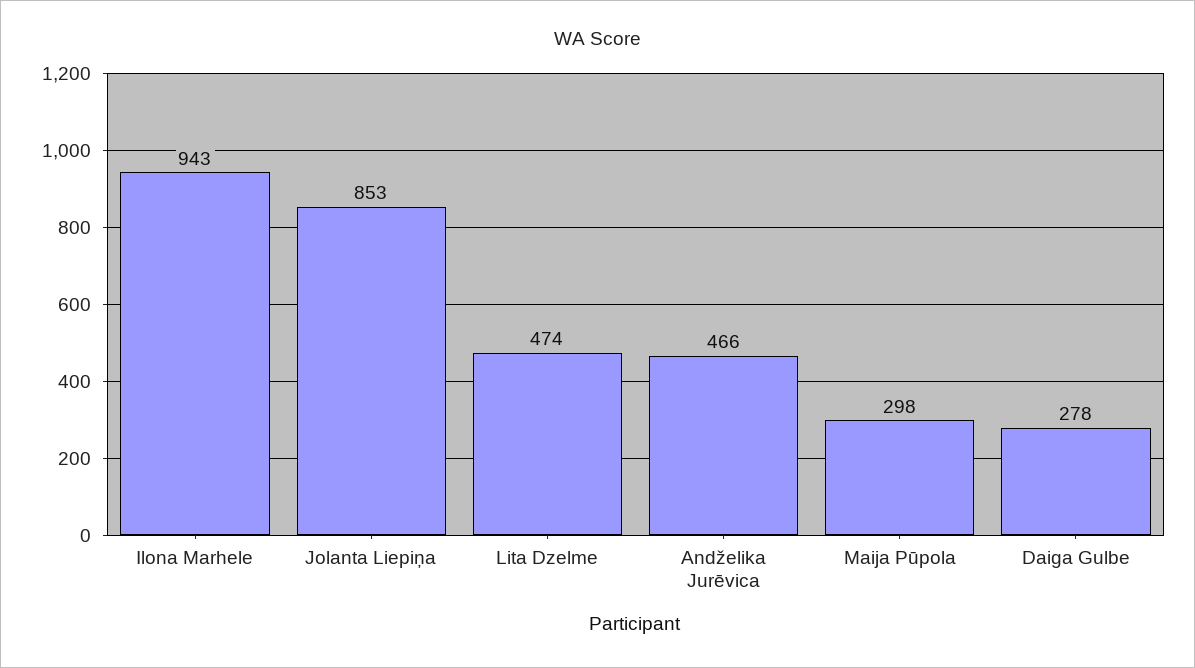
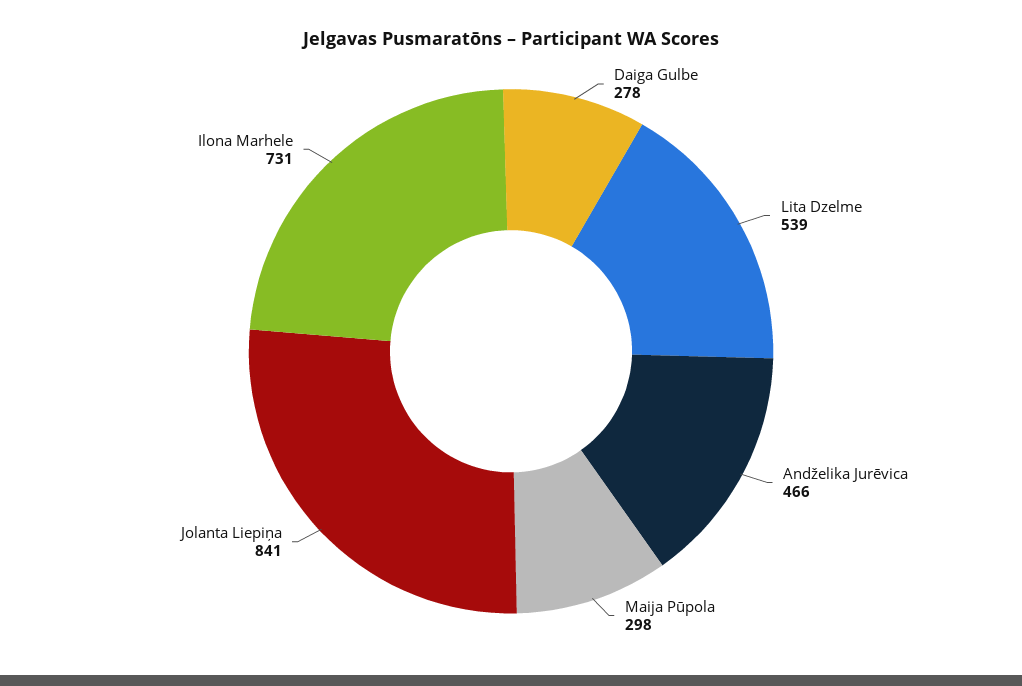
  {
-   "Ilona Marhele": 943,
+   "Ilona Marhele": 731,
-   "Jolanta Liepiņa": 853,
+   "Jolanta Liepiņa": 841,
-   "Lita Dzelme": 474,
+   "Lita Dzelme": 539,
    "Andželika Jurēvica": 466,
    "Maija Pūpola": 298,
    "Daiga Gulbe": 278
  }

